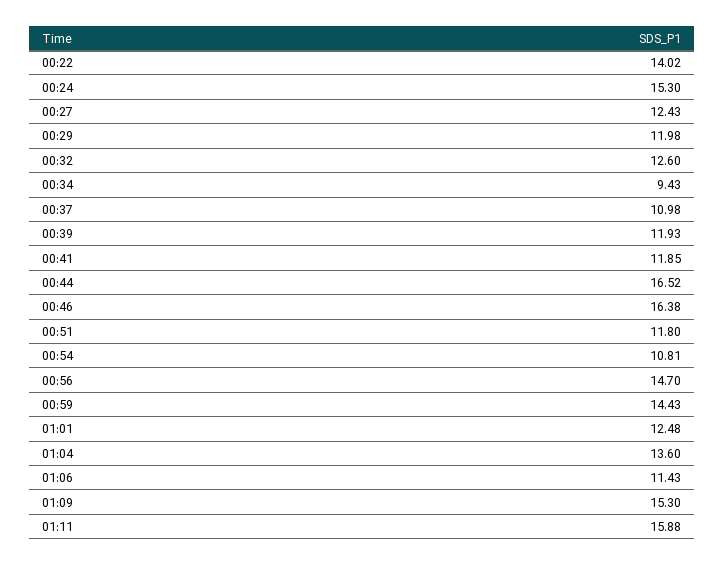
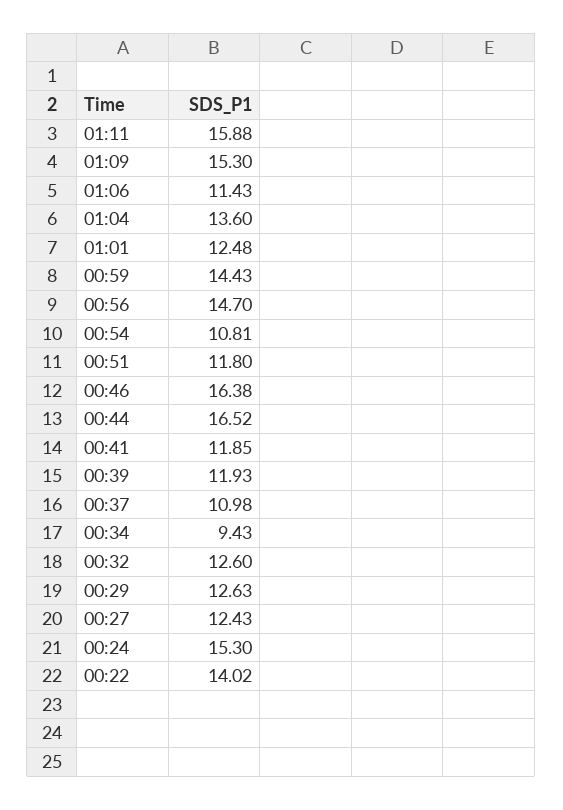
  {
    "00:22": 14.02,
    "00:24": 15.3,
    "00:27": 12.43,
-   "00:29": 11.98,
+   "00:29": 12.63,
    "00:32": 12.6,
    "00:34": 9.43,
    "00:37": 10.98,
    "00:39": 11.93,
    "00:41": 11.85,
    "00:44": 16.52,
    "00:46": 16.38,
    "00:51": 11.8,
    "00:54": 10.81,
    "00:56": 14.7,
    "00:59": 14.43,
    "01:01": 12.48,
    "01:04": 13.6,
    "01:06": 11.43,
    "01:09": 15.3,
    "01:11": 15.88
  }

